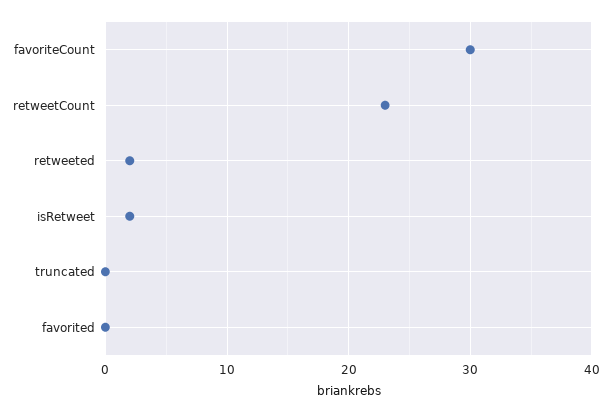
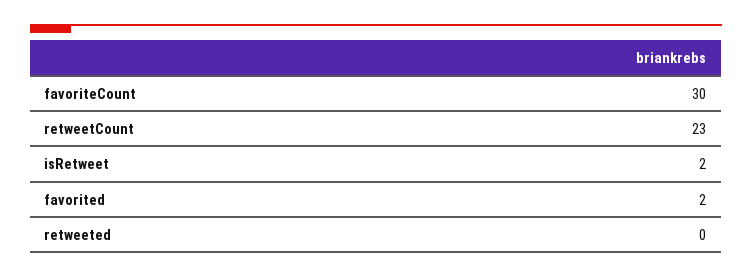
  {
    "favoriteCount": 30,
    "retweetCount": 23,
-   "retweeted": 2,
+   "retweeted": 0,
    "isRetweet": 2,
-   "truncated": 0,
-   "favorited": 0
+   "favorited": 2
  }

